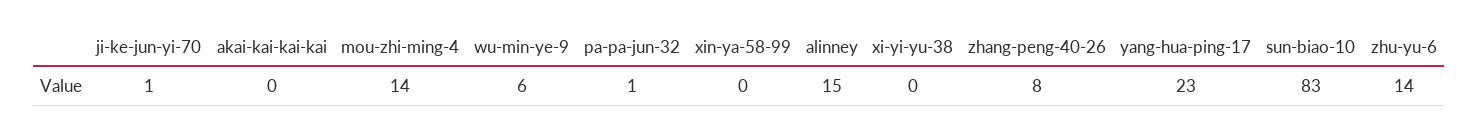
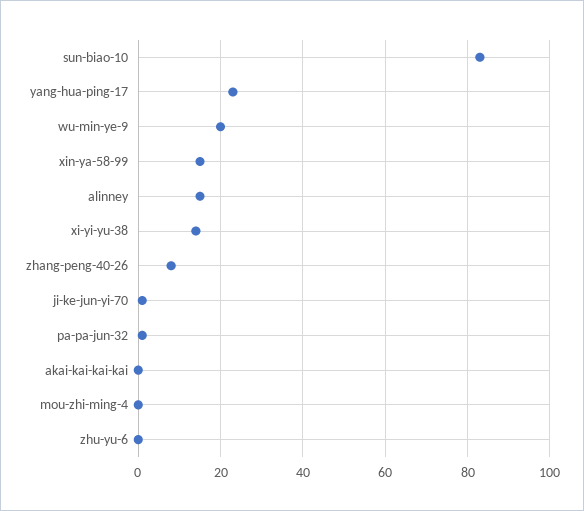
  {
    "ji-ke-jun-yi-70": 1,
    "akai-kai-kai-kai": 0,
-   "mou-zhi-ming-4": 14,
+   "mou-zhi-ming-4": 0,
-   "wu-min-ye-9": 6,
+   "wu-min-ye-9": 20,
    "pa-pa-jun-32": 1,
-   "xin-ya-58-99": 0,
+   "xin-ya-58-99": 15,
    "alinney": 15,
-   "xi-yi-yu-38": 0,
+   "xi-yi-yu-38": 15,
    "zhang-peng-40-26": 8,
    "yang-hua-ping-17": 23,
    "sun-biao-10": 83,
-   "zhu-yu-6": 14
+   "zhu-yu-6": 0
  }

